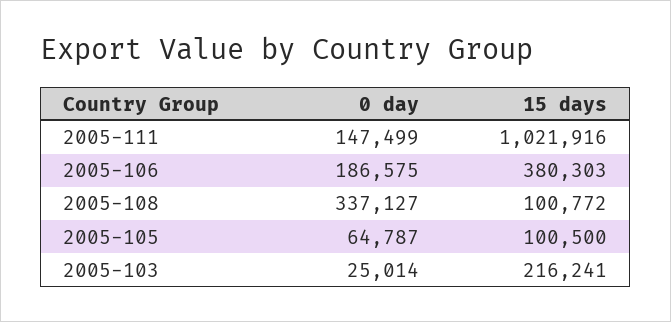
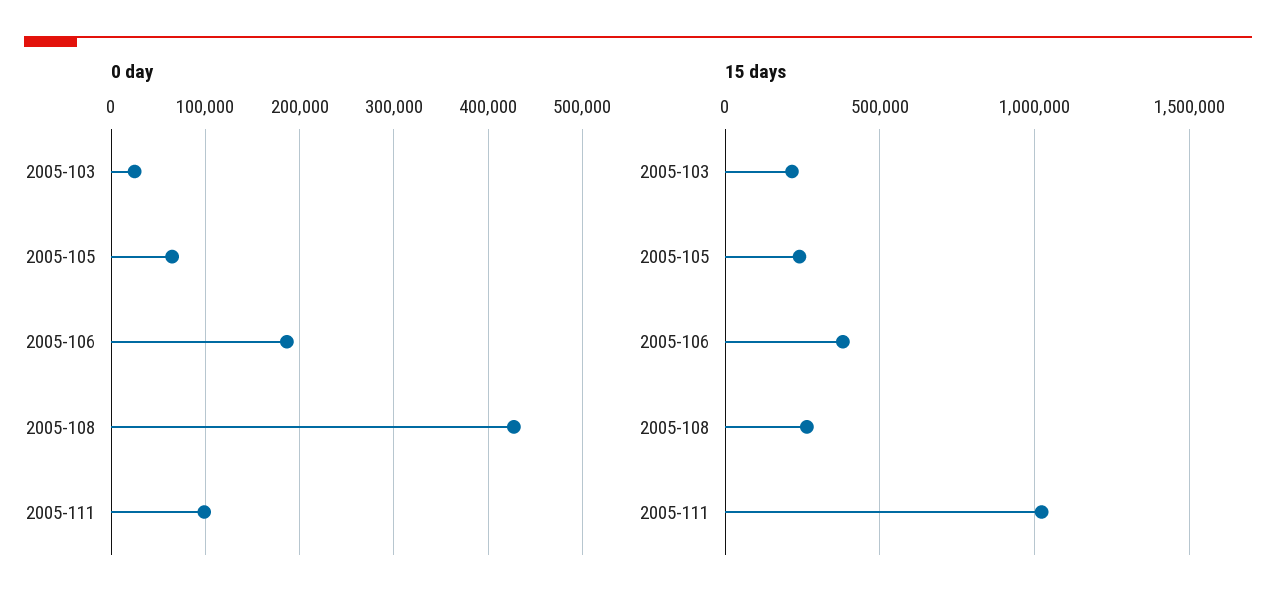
  {
    "0 day": {
-     "2005-111": 147499,
+     "2005-111": 100000,
      "2005-106": 186575,
-     "2005-108": 337127,
+     "2005-108": 430000,
      "2005-105": 64787,
      "2005-103": 25014
    },
    "15 days": {
      "2005-111": 1021916,
      "2005-106": 380303,
-     "2005-108": 100772,
+     "2005-108": 250000,
-     "2005-105": 100500,
+     "2005-105": 250000,
      "2005-103": 216241
    }
  }

